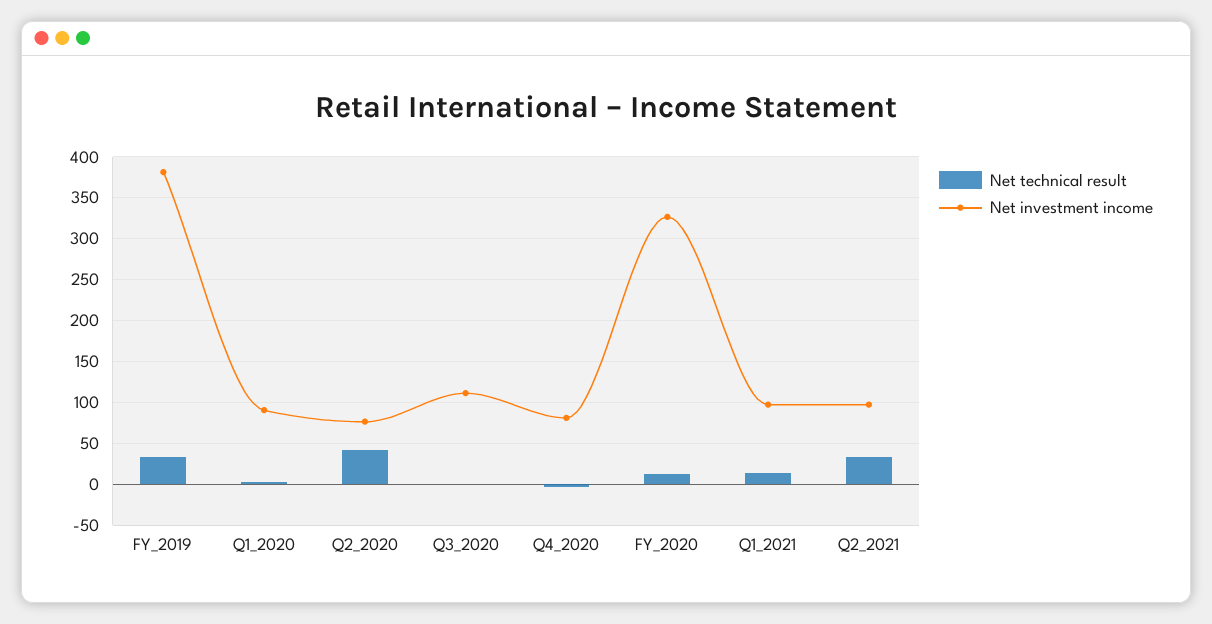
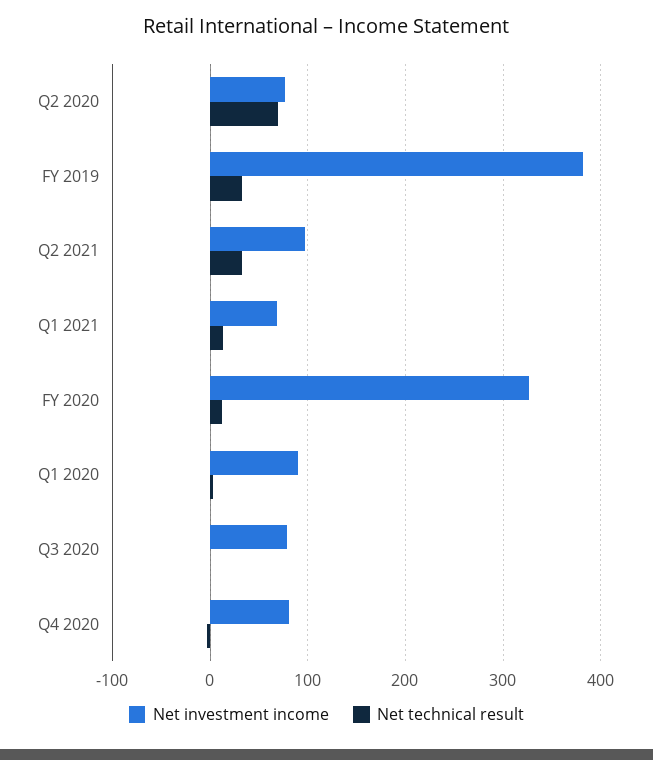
  {
    "Net technical result": {
      "FY_2019": 30,
      "Q1_2020": 0,
-     "Q2_2020": 40,
+     "Q2_2020": 70,
      "Q3_2020": 0,
      "Q4_2020": 0,
      "FY_2020": 10,
      "Q1_2021": 10,
      "Q2_2021": 30
    },
    "Net investment income": {
      "FY_2019": 380,
      "Q1_2020": 90,
      "Q2_2020": 80,
-     "Q3_2020": 110,
+     "Q3_2020": 80,
      "Q4_2020": 80,
      "FY_2020": 330,
-     "Q1_2021": 100,
+     "Q1_2021": 70,
      "Q2_2021": 100
    }
  }

